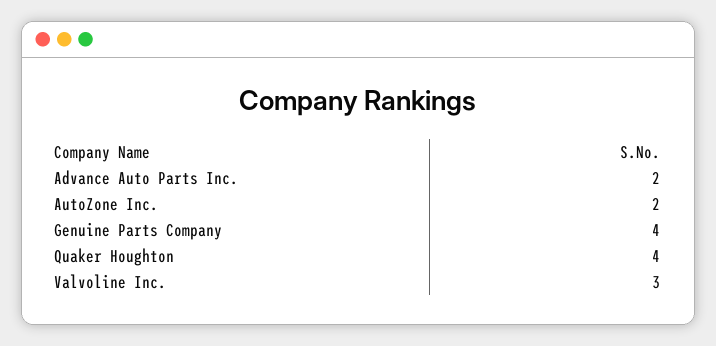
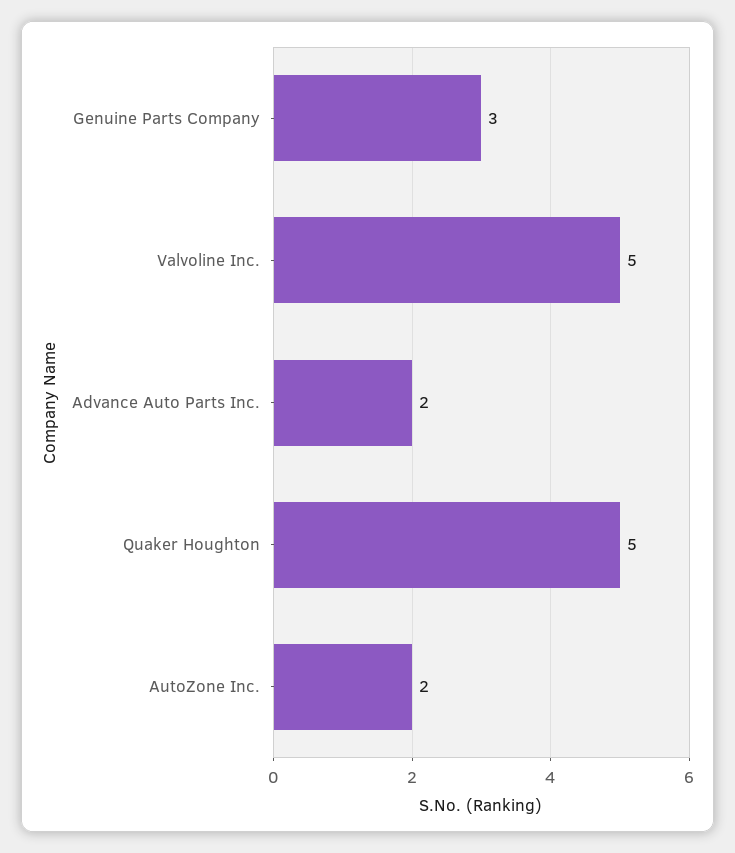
  {
    "Advance Auto Parts Inc.": 2,
    "AutoZone Inc.": 2,
-   "Genuine Parts Company": 4,
+   "Genuine Parts Company": 3,
-   "Quaker Houghton": 4,
+   "Quaker Houghton": 5,
-   "Valvoline Inc.": 3
+   "Valvoline Inc.": 5
  }

